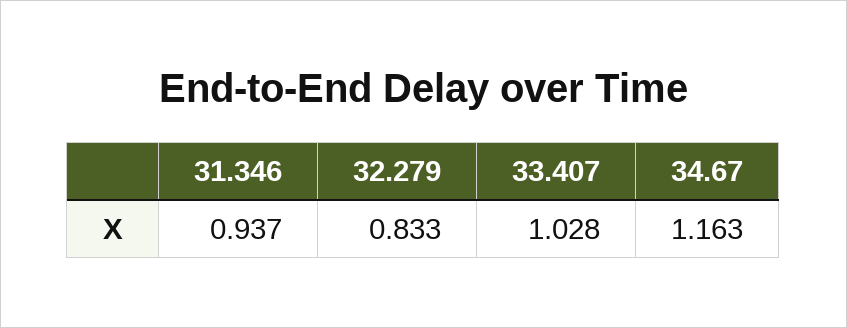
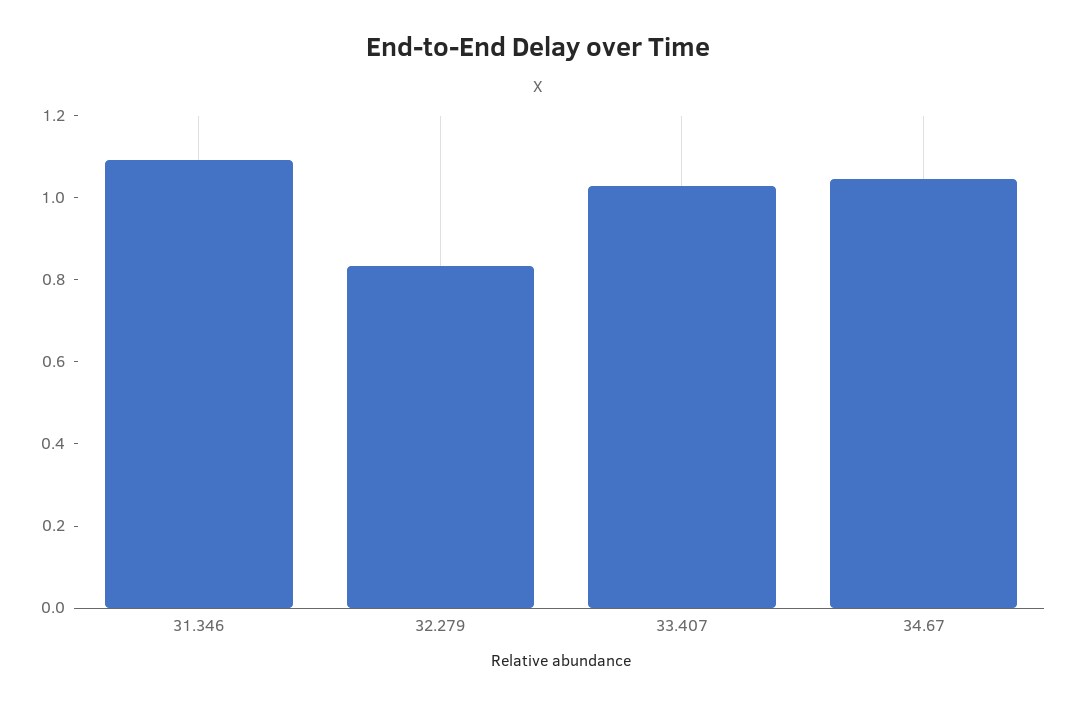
  {
-   "31.346": 0.937,
+   "31.346": 1.1,
    "32.279": 0.833,
    "33.407": 1.028,
-   "34.67": 1.163
+   "34.67": 1.05
  }

